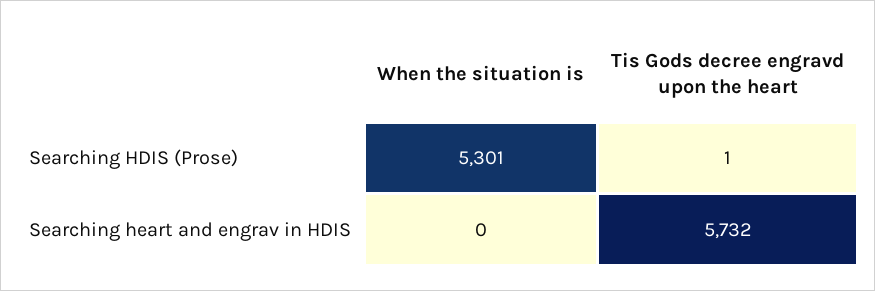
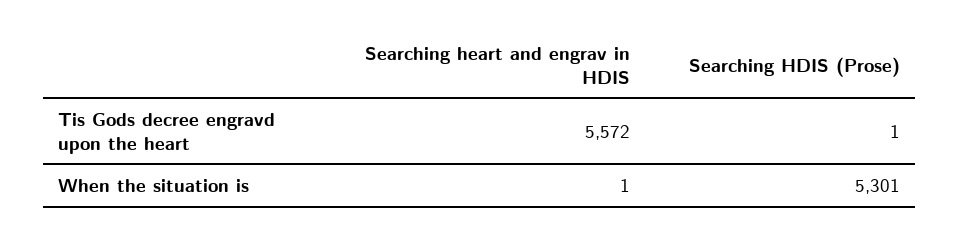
  {
    "When the situation is": {
      "Searching HDIS (Prose)": 5301,
-     "Searching heart and engrav in HDIS": 0
+     "Searching heart and engrav in HDIS": 1
    },
    "Tis Gods decree engravd upon the heart": {
      "Searching HDIS (Prose)": 1,
-     "Searching heart and engrav in HDIS": 5732
+     "Searching heart and engrav in HDIS": 5572
    }
  }

